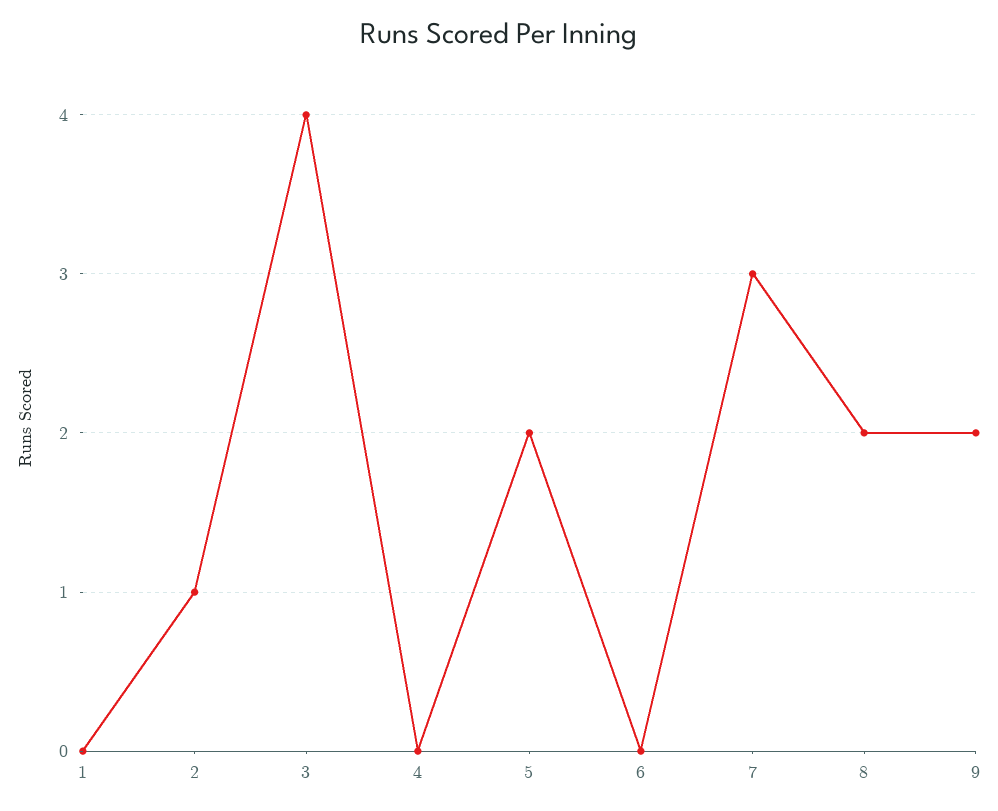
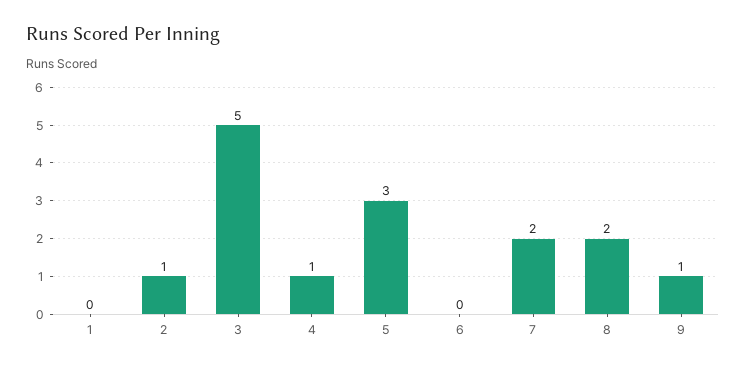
  {
    "1": 0,
    "2": 1,
-   "3": 4,
+   "3": 5,
-   "4": 0,
+   "4": 1,
-   "5": 2,
+   "5": 3,
    "6": 0,
-   "7": 3,
+   "7": 2,
    "8": 2,
-   "9": 2
+   "9": 1
  }

